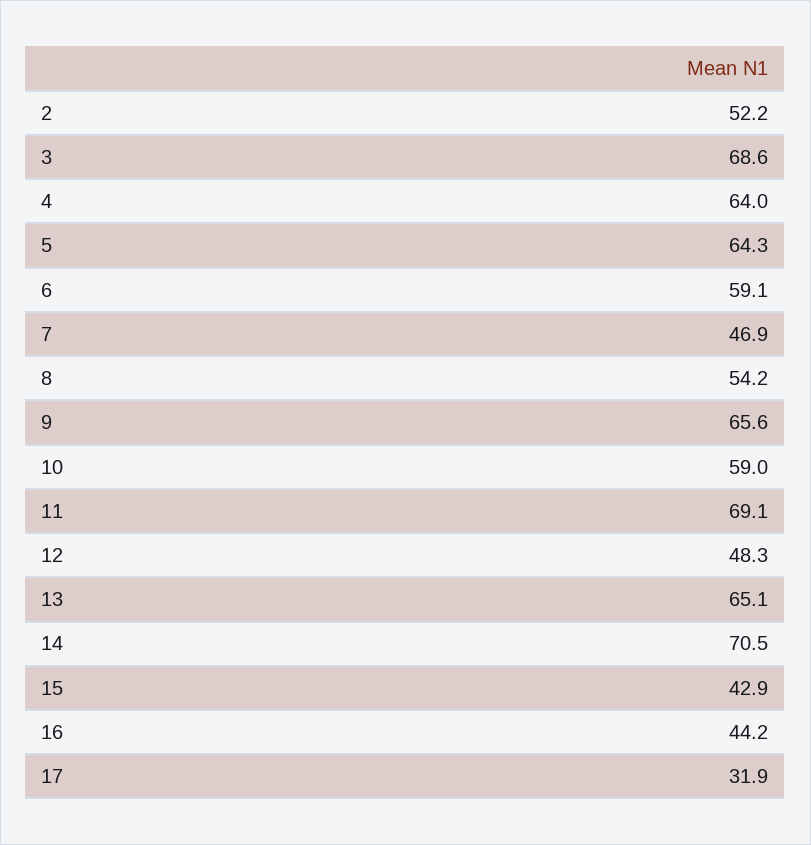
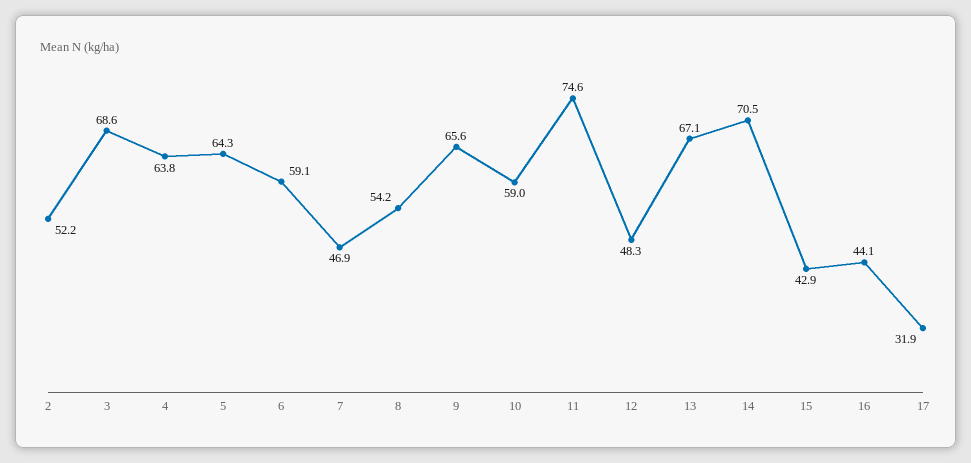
  {
    "2": 52.2,
    "3": 68.6,
-   "4": 64,
+   "4": 63.8,
    "5": 64.3,
    "6": 59.1,
    "7": 46.9,
    "8": 54.2,
    "9": 65.6,
    "10": 59,
-   "11": 69.1,
+   "11": 74.6,
    "12": 48.3,
-   "13": 65.1,
+   "13": 67.1,
    "14": 70.5,
    "15": 42.9,
-   "16": 44.2,
+   "16": 44.1,
    "17": 31.9
  }

